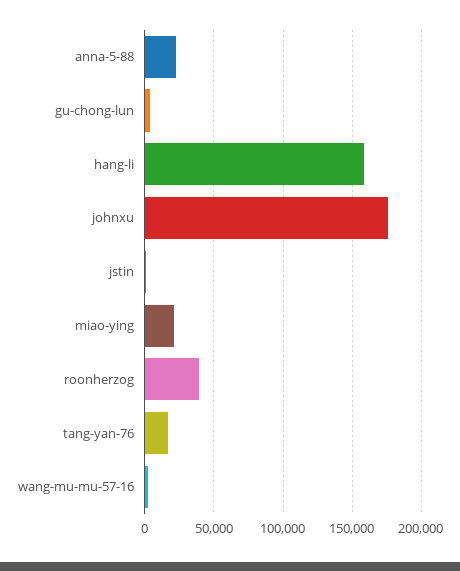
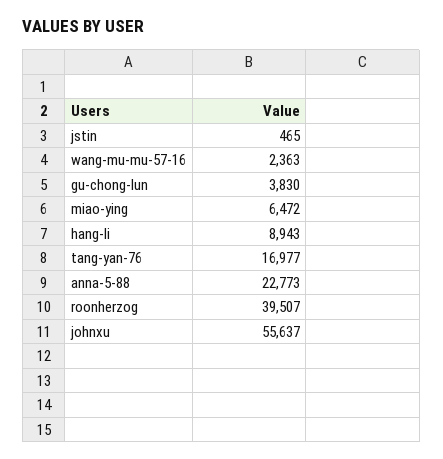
  {
    "anna-5-88": 22773,
    "gu-chong-lun": 3830,
-   "hang-li": 160000,
+   "hang-li": 8943,
-   "johnxu": 175000,
+   "johnxu": 55637,
    "jstin": 465,
-   "miao-ying": 20000,
+   "miao-ying": 6472,
    "roonherzog": 39507,
    "tang-yan-76": 16977,
    "wang-mu-mu-57-16": 2363
  }

